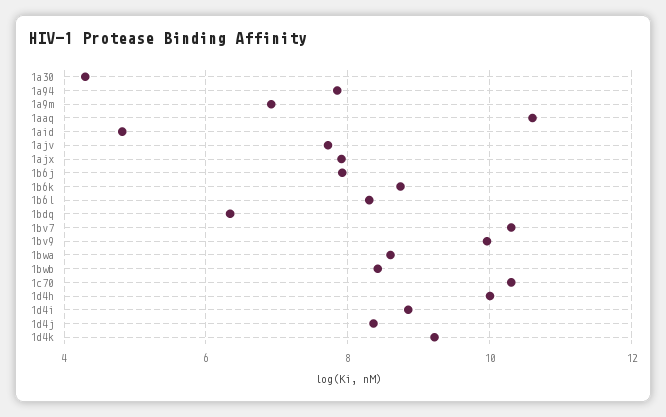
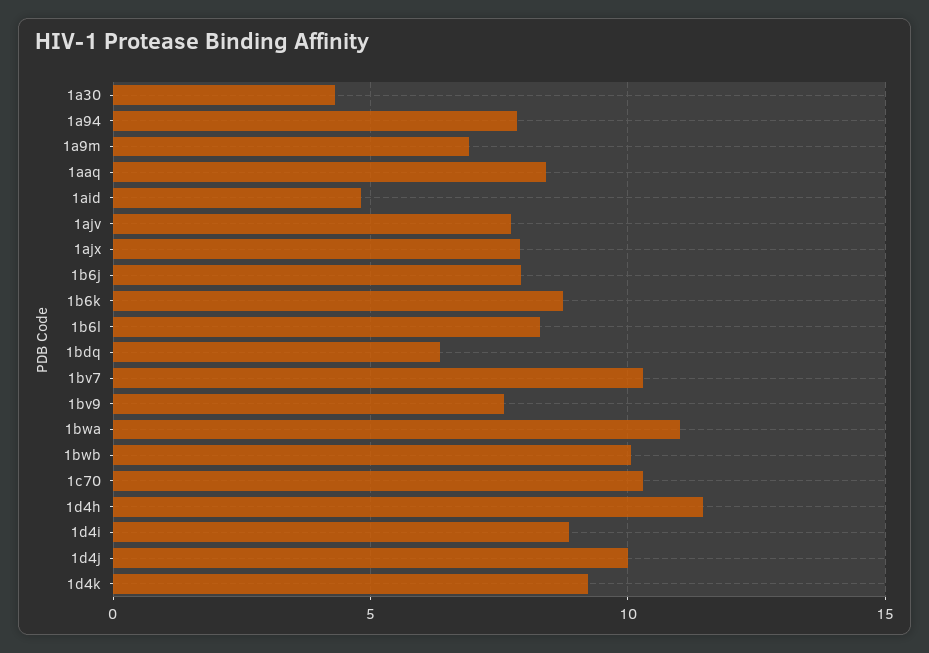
  {
    "1a30": 4.4,
    "1a94": 7.8,
    "1a9m": 7,
-   "1aaq": 10.6,
+   "1aaq": 8.5,
    "1aid": 4.8,
    "1ajv": 7.8,
    "1ajx": 8,
    "1b6j": 8,
    "1b6k": 8.8,
    "1b6l": 8.4,
    "1bdq": 6.4,
    "1bv7": 10.4,
-   "1bv9": 10,
+   "1bv9": 7.5,
-   "1bwa": 8.6,
+   "1bwa": 11,
-   "1bwb": 8.4,
+   "1bwb": 10,
    "1c70": 10.4,
-   "1d4h": 10,
+   "1d4h": 11.5,
    "1d4i": 8.8,
-   "1d4j": 8.4,
+   "1d4j": 10,
    "1d4k": 9.2
  }

